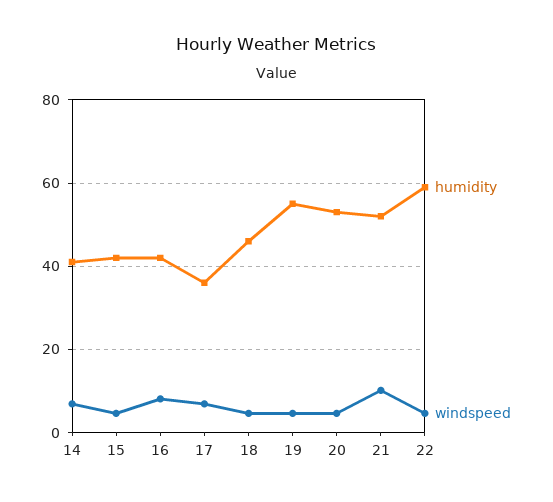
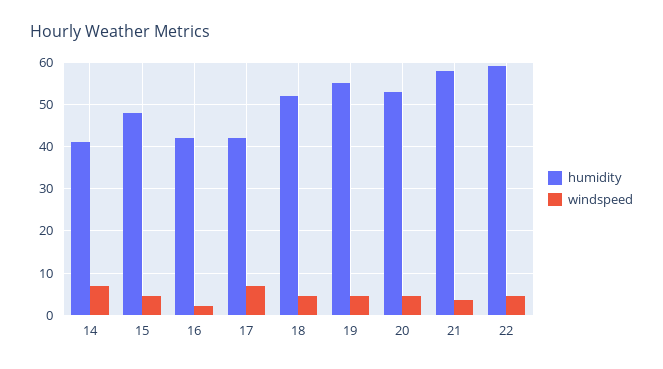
  {
    "humidity": {
      "14": 42,
-     "15": 42,
+     "15": 48,
      "16": 42,
-     "17": 36,
+     "17": 42,
-     "18": 46,
+     "18": 52,
      "19": 56,
      "20": 54,
-     "21": 52,
+     "21": 58,
      "22": 60
    },
    "windspeed": {
      "14": 6,
      "15": 4,
-     "16": 8,
+     "16": 2,
      "17": 6,
      "18": 4,
      "19": 4,
      "20": 4,
-     "21": 10,
+     "21": 4,
      "22": 4
    }
  }

